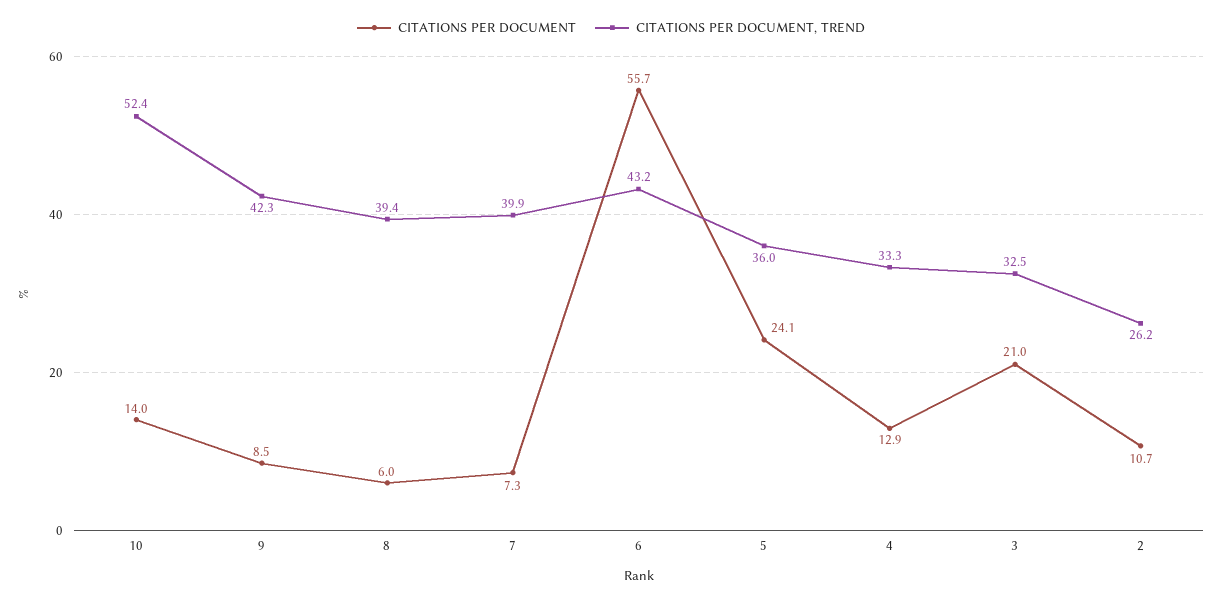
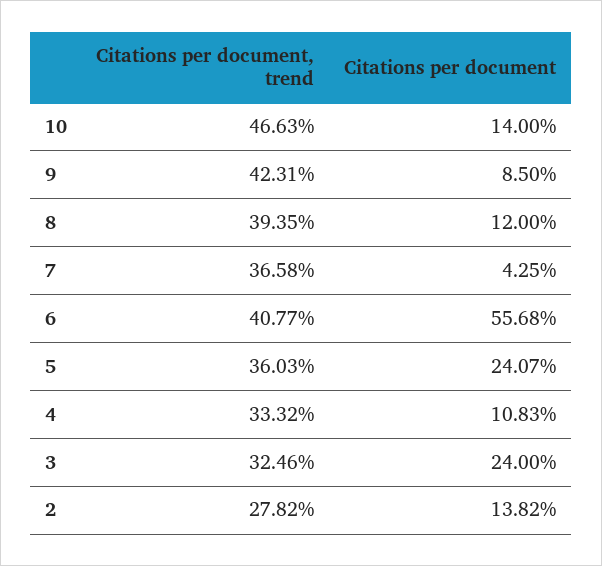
  {
    "CITATIONS PER DOCUMENT": {
      "10": 14,
      "9": 8.5,
-     "8": 6,
+     "8": 12,
-     "7": 7.3,
+     "7": 4.25,
      "6": 55.68,
      "5": 24.07,
-     "4": 12.9,
+     "4": 10.83,
-     "3": 21,
+     "3": 24,
-     "2": 10.7
+     "2": 13.82
    },
    "CITATIONS PER DOCUMENT, TREND": {
-     "10": 52.4,
+     "10": 46.63,
      "9": 42.31,
      "8": 39.35,
-     "7": 39.9,
+     "7": 36.58,
-     "6": 43.2,
+     "6": 40.77,
      "5": 36.03,
      "4": 33.32,
      "3": 32.46,
-     "2": 26.2
+     "2": 27.82
    }
  }

